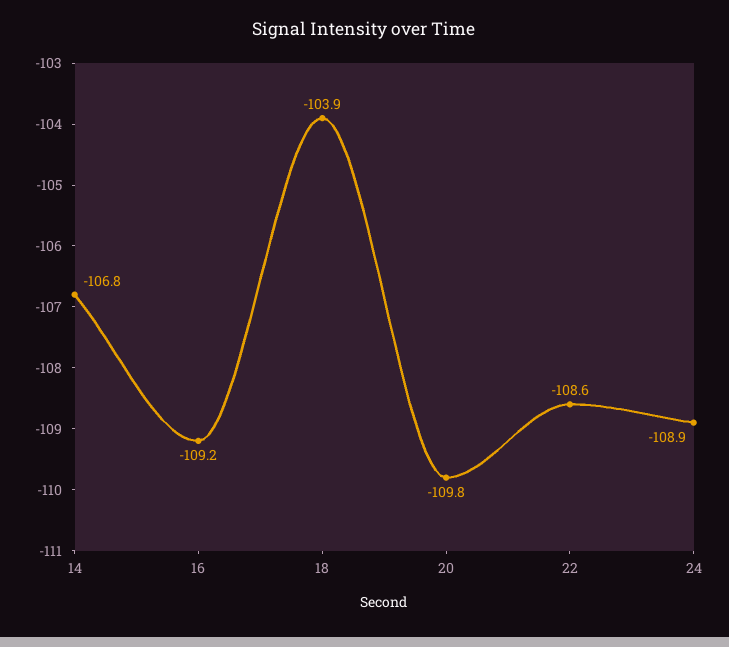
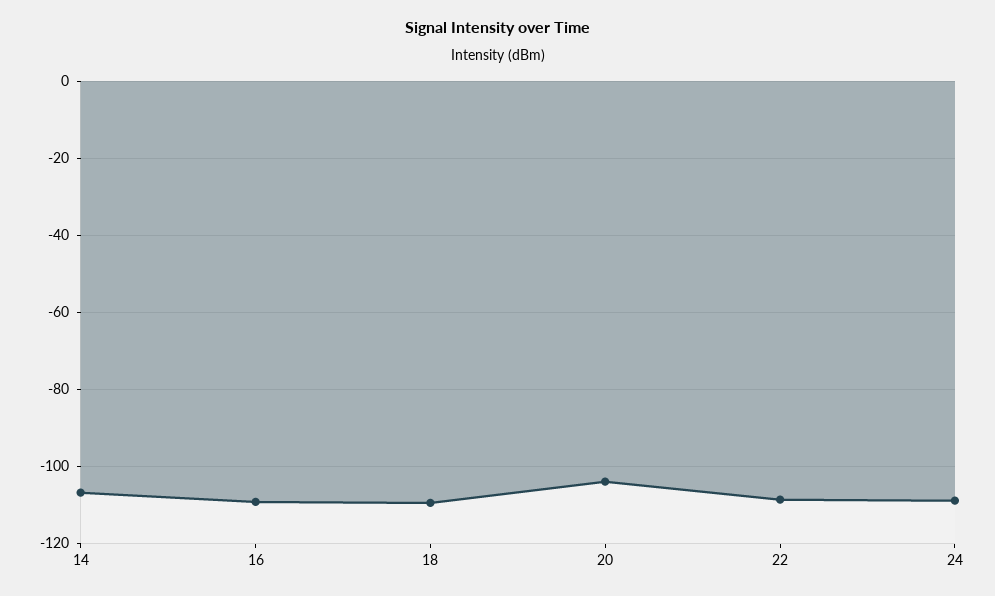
  {
    "14": -106.8,
    "16": -109.2,
-   "18": -103.9,
+   "18": -110,
-   "20": -109.8,
+   "20": -104,
    "22": -108.6,
    "24": -108.9
  }

